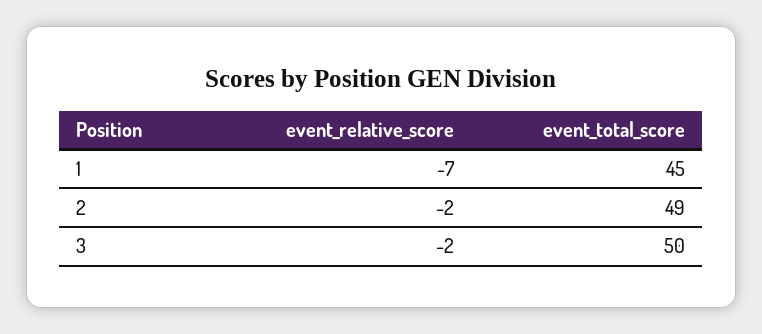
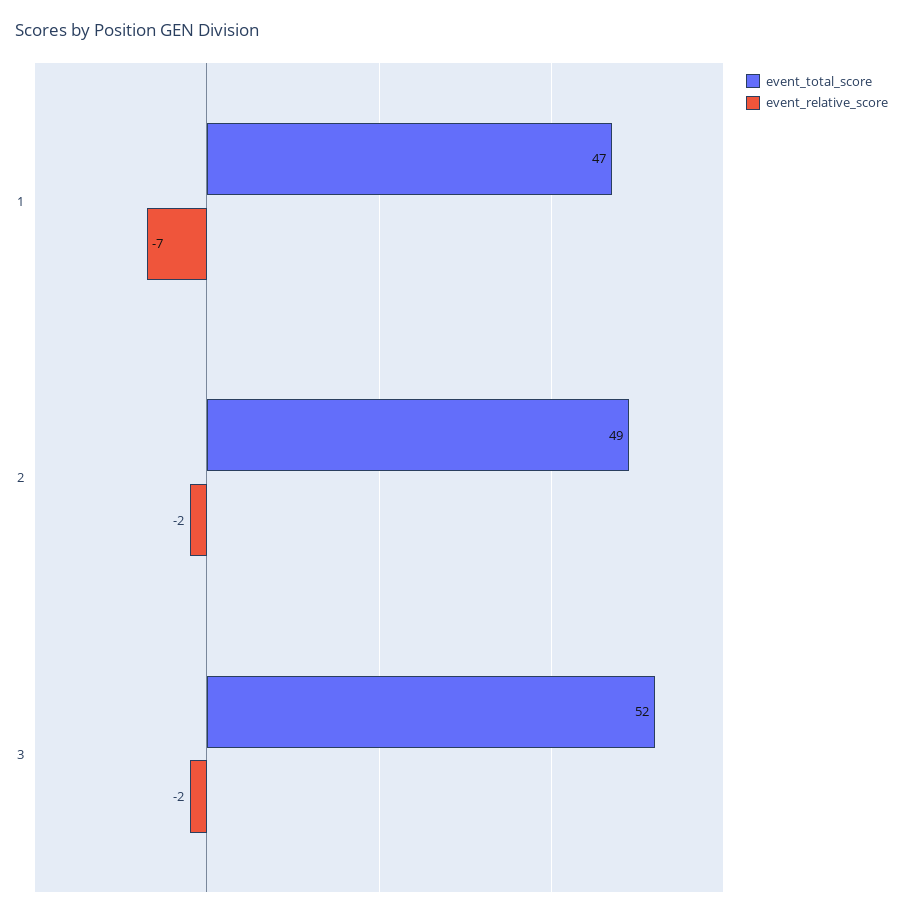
  {
    "event_relative_score": {
      "1": -7,
      "2": -2,
      "3": -2
    },
    "event_total_score": {
-     "1": 45,
+     "1": 47,
      "2": 49,
-     "3": 50
+     "3": 52
    }
  }

